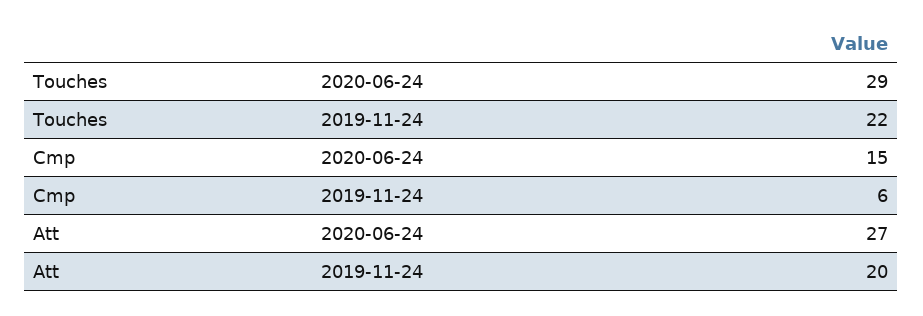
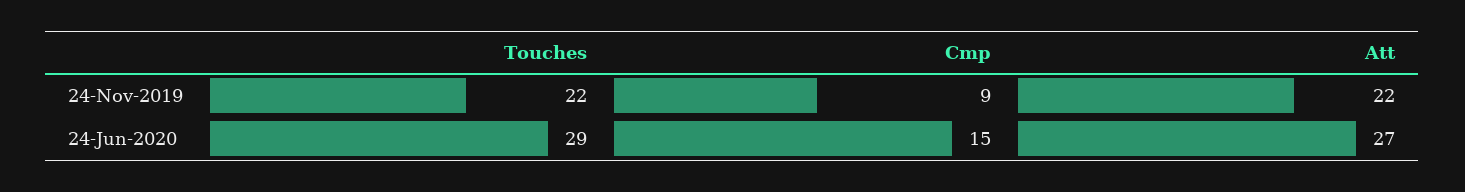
  {
    "Touches": {
      "2020-06-24": 29,
      "2019-11-24": 22
    },
    "Cmp": {
      "2020-06-24": 15,
-     "2019-11-24": 6
+     "2019-11-24": 9
    },
    "Att": {
      "2020-06-24": 27,
-     "2019-11-24": 20
+     "2019-11-24": 22
    }
  }

